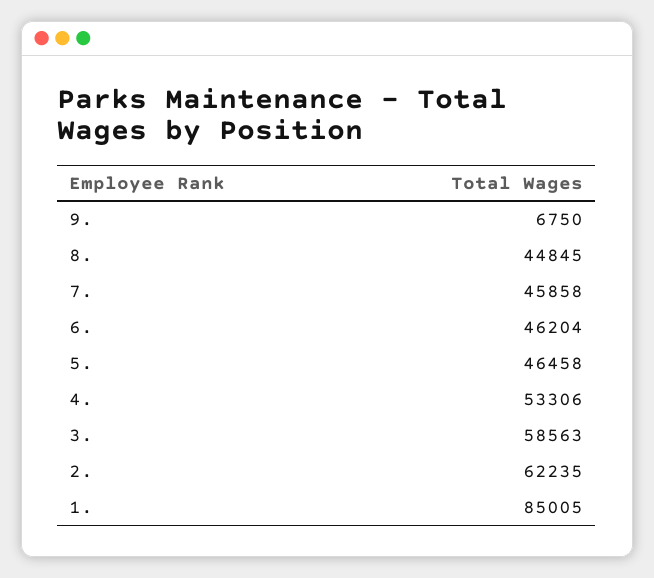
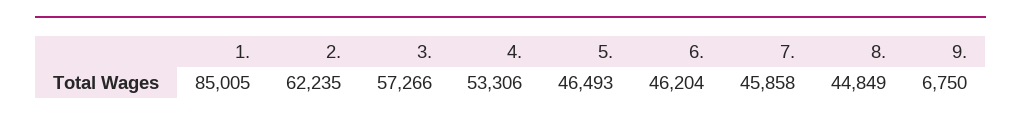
  {
    "9.": 6750,
-   "8.": 44845,
+   "8.": 44849,
    "7.": 45858,
    "6.": 46204,
-   "5.": 46458,
+   "5.": 46493,
    "4.": 53306,
-   "3.": 58563,
+   "3.": 57266,
    "2.": 62235,
    "1.": 85005
  }

